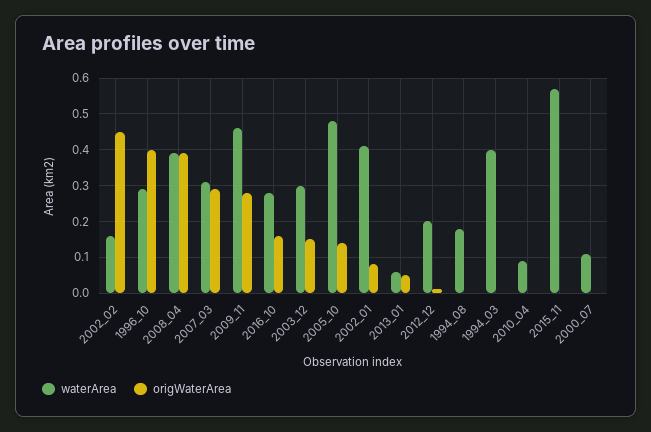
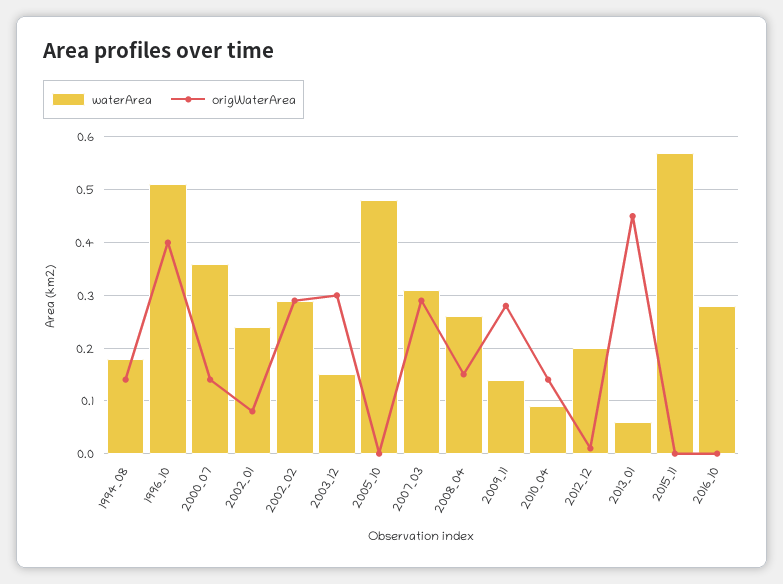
  {
    "waterArea": {
-     "2002_02": 0.15,
+     "2002_02": 0.3,
-     "1996_10": 0.3,
+     "1996_10": 0.5,
-     "2008_04": 0.4,
+     "2008_04": 0.25,
      "2007_03": 0.3,
-     "2009_11": 0.45,
+     "2009_11": 0.15,
      "2016_10": 0.3,
-     "2003_12": 0.3,
+     "2003_12": 0.15,
      "2005_10": 0.5,
-     "2002_01": 0.4,
+     "2002_01": 0.25,
      "2013_01": 0.05,
      "2012_12": 0.2,
      "1994_08": 0.2,
-     "1994_03": 0.4,
      "2010_04": 0.1,
      "2015_11": 0.55,
-     "2000_07": 0.1
+     "2000_07": 0.35
    },
    "origWaterArea": {
-     "2002_02": 0.45,
+     "2002_02": 0.3,
      "1996_10": 0.4,
-     "2008_04": 0.4,
+     "2008_04": 0.15,
      "2007_03": 0.3,
      "2009_11": 0.3,
-     "2016_10": 0.15,
+     "2016_10": 0,
-     "2003_12": 0.15,
+     "2003_12": 0.3,
-     "2005_10": 0.15,
+     "2005_10": 0,
      "2002_01": 0.1,
-     "2013_01": 0.05,
+     "2013_01": 0.45,
      "2012_12": 0,
-     "1994_08": 0,
+     "1994_08": 0.15,
-     "1994_03": 0,
-     "2010_04": 0,
+     "2010_04": 0.15,
      "2015_11": 0,
-     "2000_07": 0
+     "2000_07": 0.15
    }
  }

